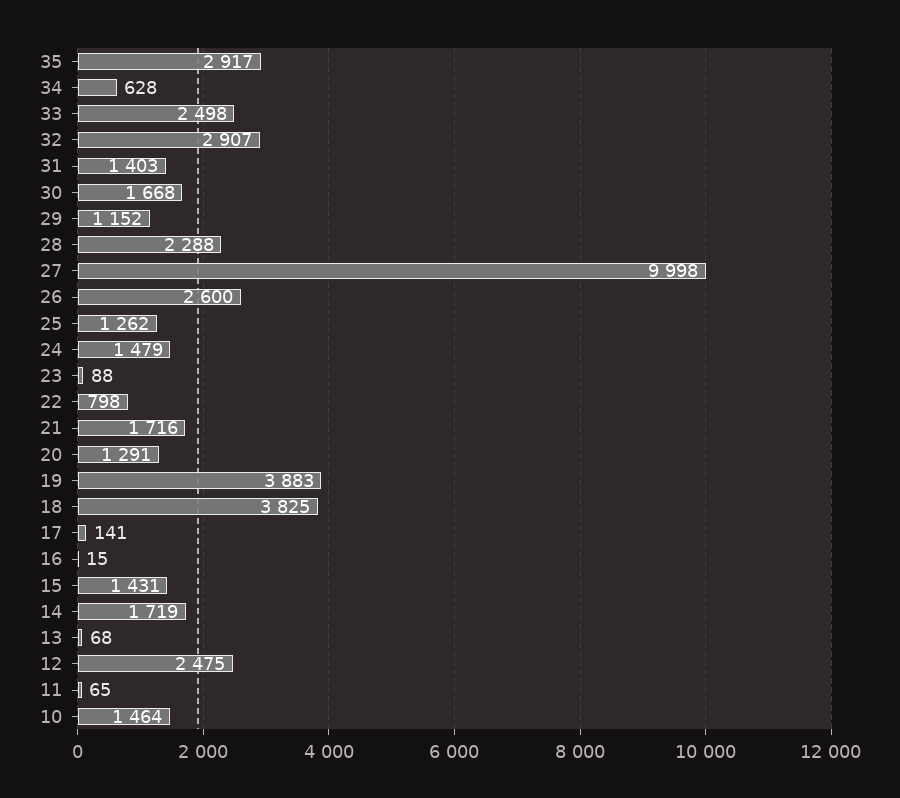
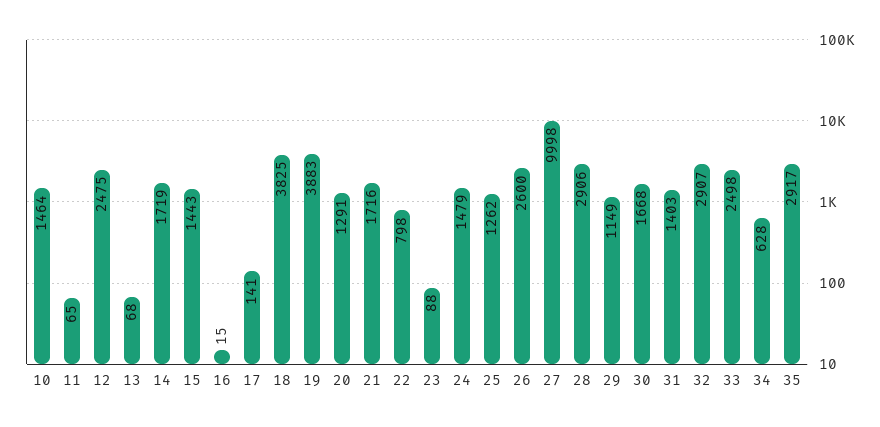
  {
    "35": 2917,
    "34": 628,
    "33": 2498,
    "32": 2907,
    "31": 1403,
    "30": 1668,
-   "29": 1152,
+   "29": 1149,
-   "28": 2288,
+   "28": 2906,
    "27": 9998,
    "26": 2600,
    "25": 1262,
    "24": 1479,
    "23": 88,
    "22": 798,
    "21": 1716,
    "20": 1291,
    "19": 3883,
    "18": 3825,
    "17": 141,
    "16": 15,
-   "15": 1431,
+   "15": 1443,
    "14": 1719,
    "13": 68,
    "12": 2475,
    "11": 65,
    "10": 1464
  }

